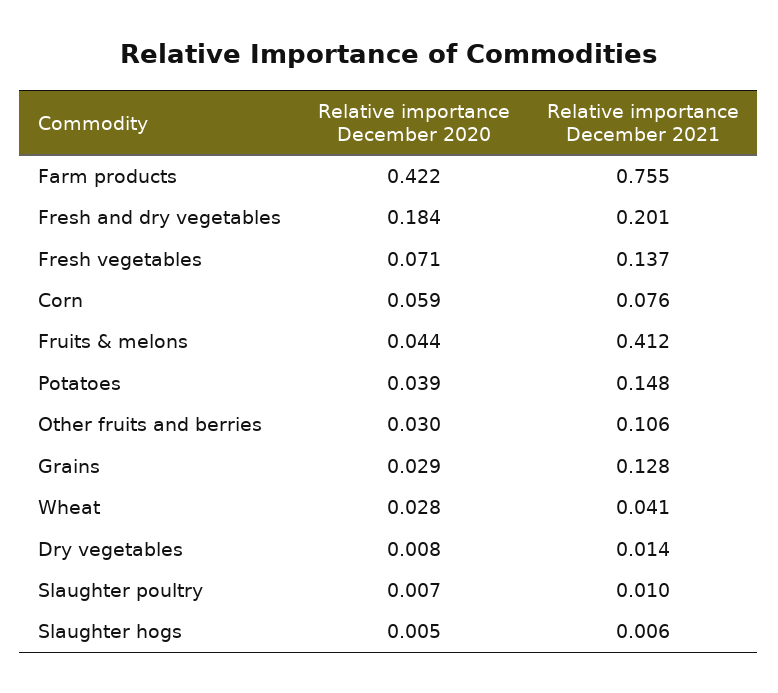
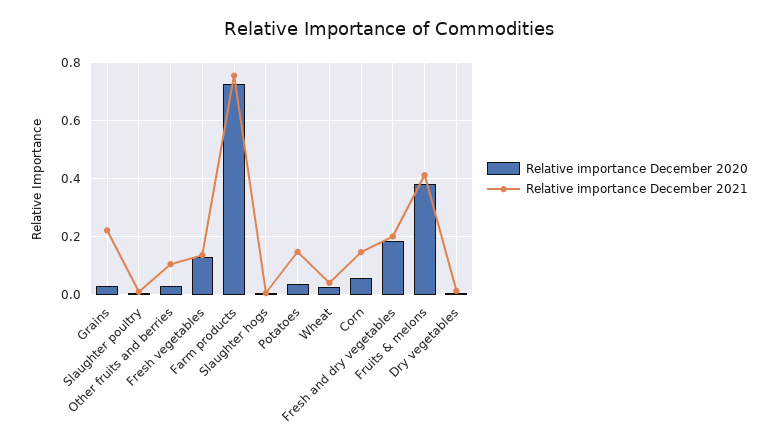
  {
    "Relative importance December 2020": {
-     "Farm products": 0.422,
+     "Farm products": 0.725,
      "Fresh and dry vegetables": 0.184,
-     "Fresh vegetables": 0.071,
+     "Fresh vegetables": 0.125,
      "Corn": 0.059,
-     "Fruits & melons": 0.044,
+     "Fruits & melons": 0.375,
      "Potatoes": 0.039,
      "Other fruits and berries": 0.03,
      "Grains": 0.029,
      "Wheat": 0.028,
      "Dry vegetables": 0.008,
      "Slaughter poultry": 0.007,
      "Slaughter hogs": 0.005
    },
    "Relative importance December 2021": {
      "Farm products": 0.755,
      "Fresh and dry vegetables": 0.201,
      "Fresh vegetables": 0.137,
-     "Corn": 0.076,
+     "Corn": 0.15,
      "Fruits & melons": 0.412,
      "Potatoes": 0.148,
      "Other fruits and berries": 0.106,
-     "Grains": 0.128,
+     "Grains": 0.225,
      "Wheat": 0.041,
      "Dry vegetables": 0.014,
      "Slaughter poultry": 0.01,
      "Slaughter hogs": 0.006
    }
  }

